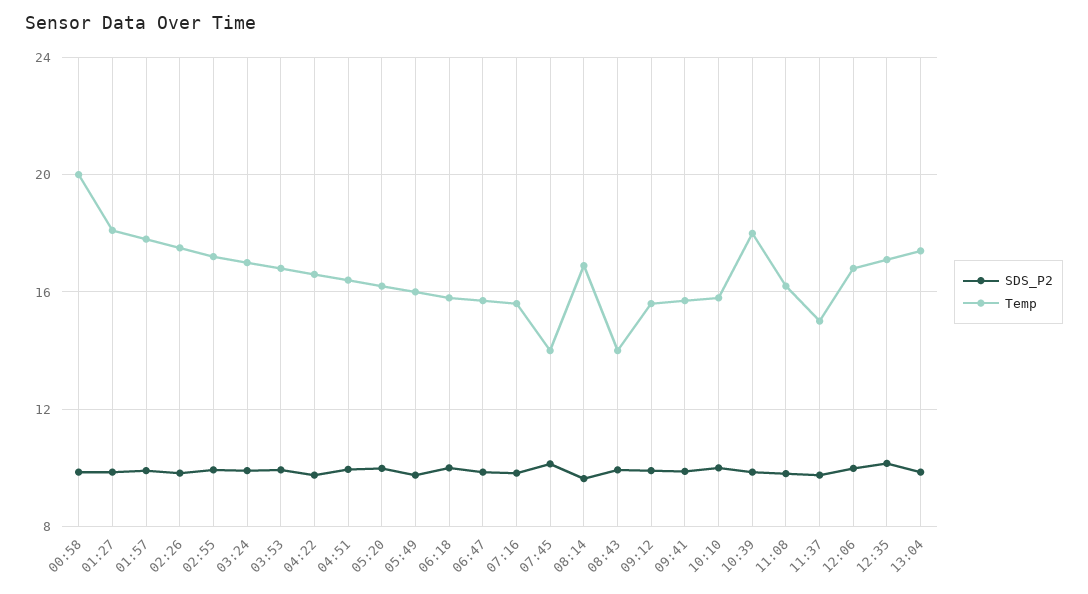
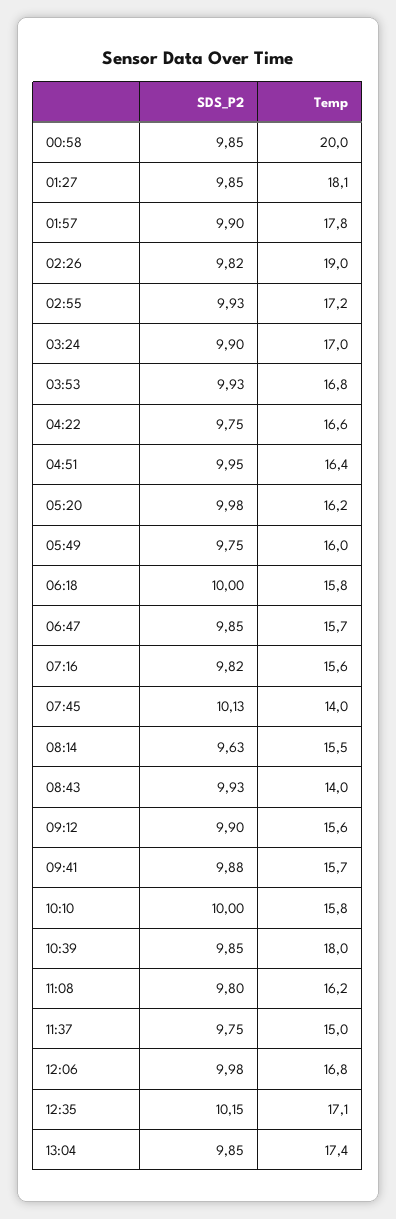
  {
    "SDS_P2": {
      "00:58": 9.85,
      "01:27": 9.85,
      "01:57": 9.9,
      "02:26": 9.82,
      "02:55": 9.93,
      "03:24": 9.9,
      "03:53": 9.93,
      "04:22": 9.75,
      "04:51": 9.95,
      "05:20": 9.98,
      "05:49": 9.75,
      "06:18": 10,
      "06:47": 9.85,
      "07:16": 9.82,
      "07:45": 10.13,
      "08:14": 9.63,
      "08:43": 9.93,
      "09:12": 9.9,
      "09:41": 9.88,
      "10:10": 10,
      "10:39": 9.85,
      "11:08": 9.8,
      "11:37": 9.75,
      "12:06": 9.98,
      "12:35": 10.15,
      "13:04": 9.85
    },
    "Temp": {
      "00:58": 20,
      "01:27": 18.1,
      "01:57": 17.8,
-     "02:26": 17.5,
+     "02:26": 19,
      "02:55": 17.2,
      "03:24": 17,
      "03:53": 16.8,
      "04:22": 16.6,
      "04:51": 16.4,
      "05:20": 16.2,
      "05:49": 16,
      "06:18": 15.8,
      "06:47": 15.7,
      "07:16": 15.6,
      "07:45": 14,
-     "08:14": 17,
+     "08:14": 15.5,
      "08:43": 14,
      "09:12": 15.6,
      "09:41": 15.7,
      "10:10": 15.8,
      "10:39": 18,
      "11:08": 16.2,
      "11:37": 15,
      "12:06": 16.8,
      "12:35": 17.1,
      "13:04": 17.4
    }
  }

